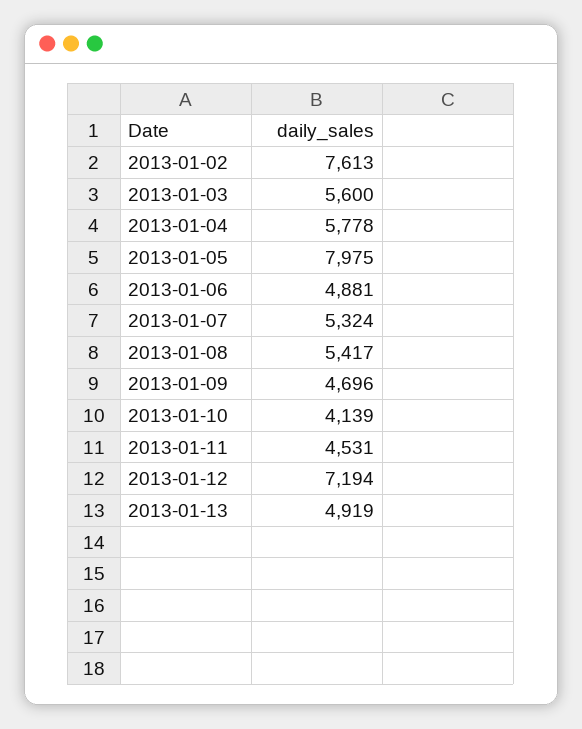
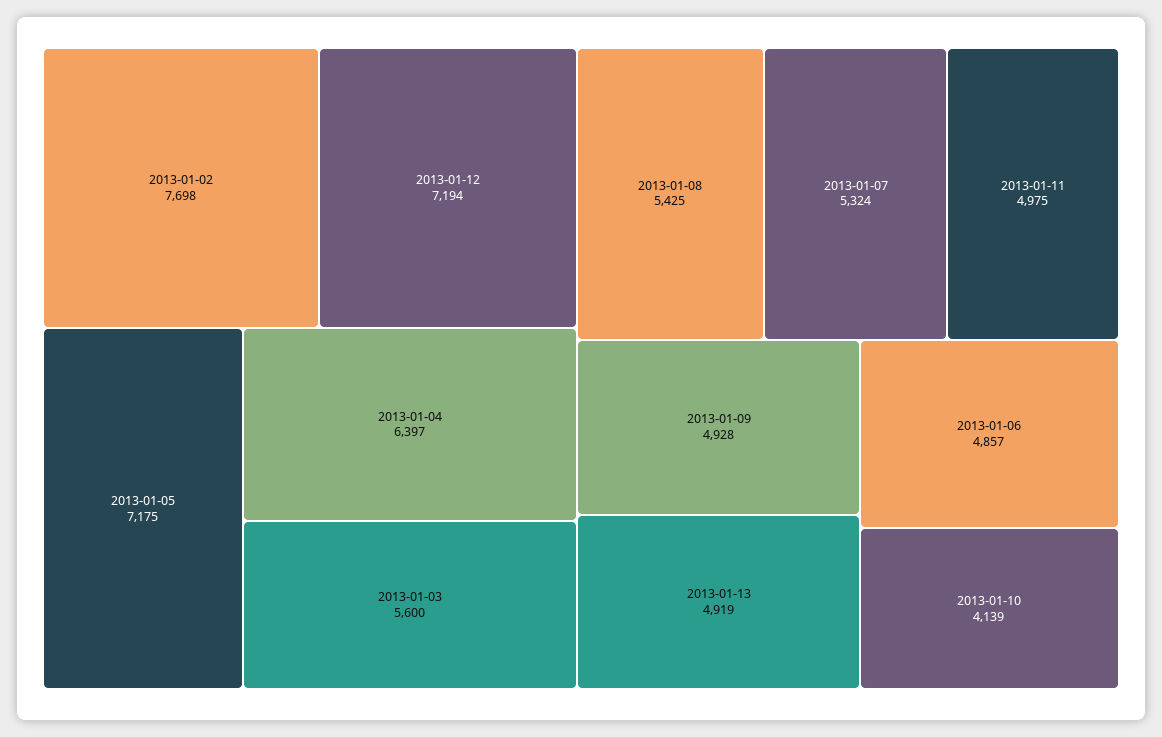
  {
-   "2013-01-02": 7613,
+   "2013-01-02": 7698,
    "2013-01-03": 5600,
-   "2013-01-04": 5778,
+   "2013-01-04": 6397,
-   "2013-01-05": 7975,
+   "2013-01-05": 7175,
-   "2013-01-06": 4881,
+   "2013-01-06": 4857,
    "2013-01-07": 5324,
-   "2013-01-08": 5417,
+   "2013-01-08": 5425,
-   "2013-01-09": 4696,
+   "2013-01-09": 4928,
    "2013-01-10": 4139,
-   "2013-01-11": 4531,
+   "2013-01-11": 4975,
    "2013-01-12": 7194,
    "2013-01-13": 4919
  }

